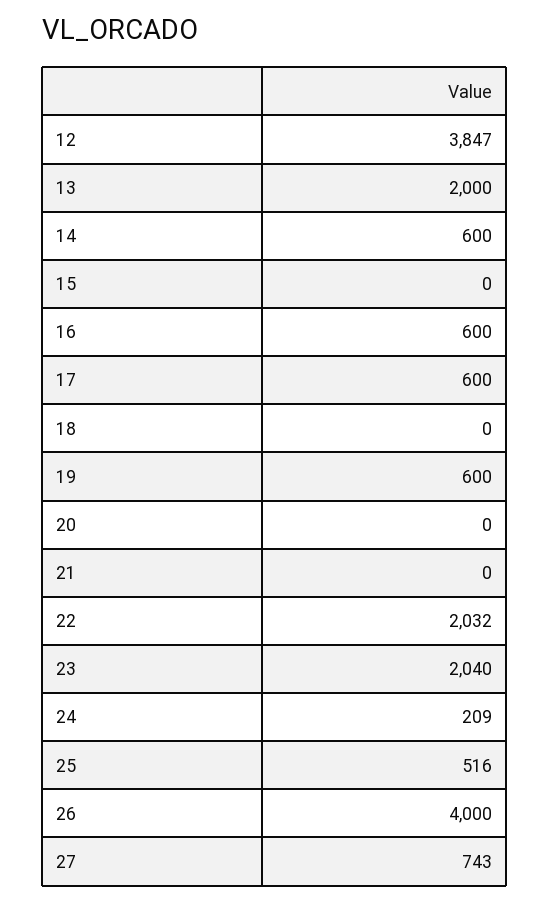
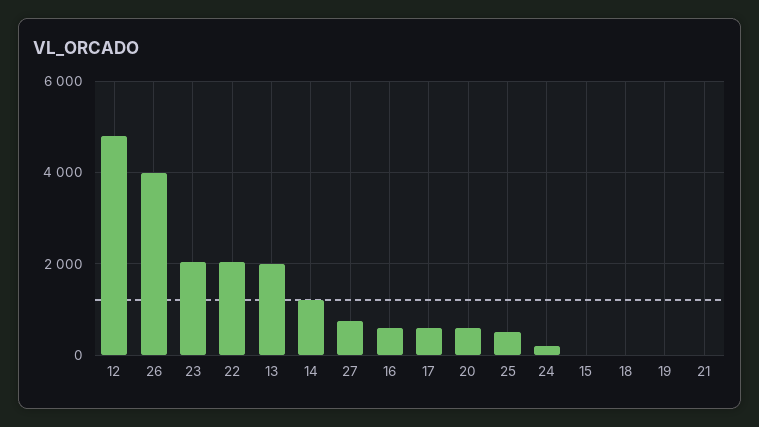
  {
-   "12": 3847,
+   "12": 4800,
    "13": 2000,
-   "14": 600,
+   "14": 1200,
    "15": 0,
    "16": 600,
    "17": 600,
    "18": 0,
-   "19": 600,
+   "19": 0,
-   "20": 0,
+   "20": 600,
    "21": 0,
    "22": 2032,
    "23": 2040,
    "24": 209,
    "25": 516,
    "26": 4000,
    "27": 743
  }

